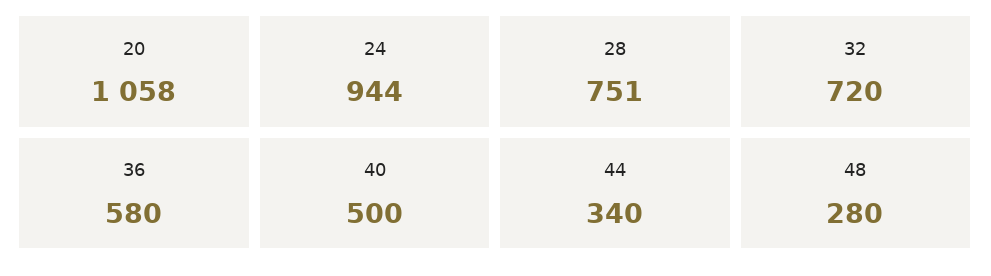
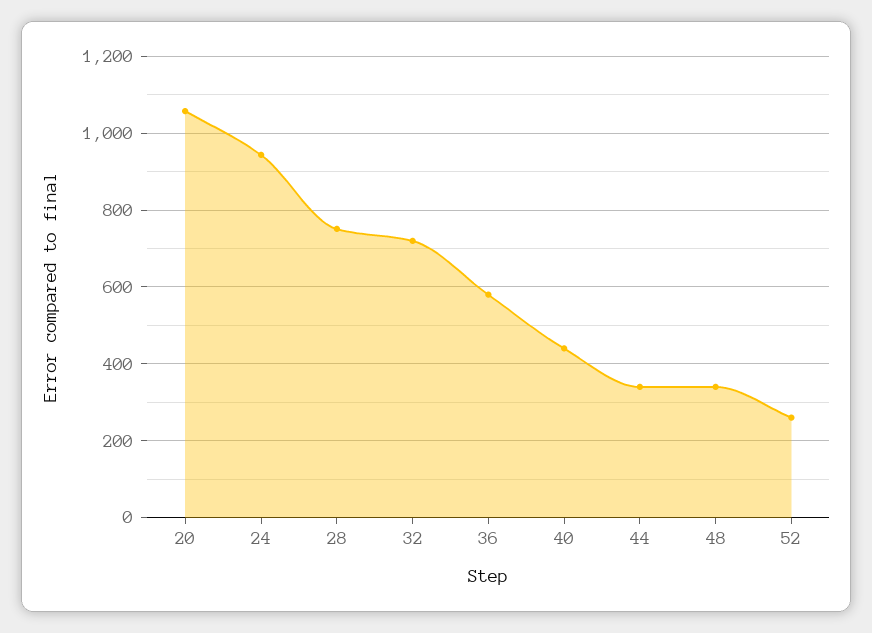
  {
    "20": 1058,
    "24": 944,
    "28": 751,
    "32": 720,
    "36": 580,
-   "40": 500,
+   "40": 440,
    "44": 340,
-   "48": 280
+   "48": 340,
+   "52": 260
  }

